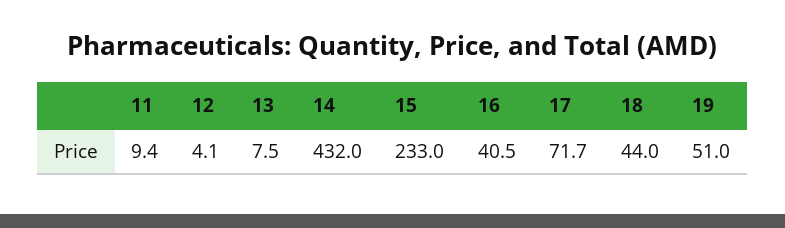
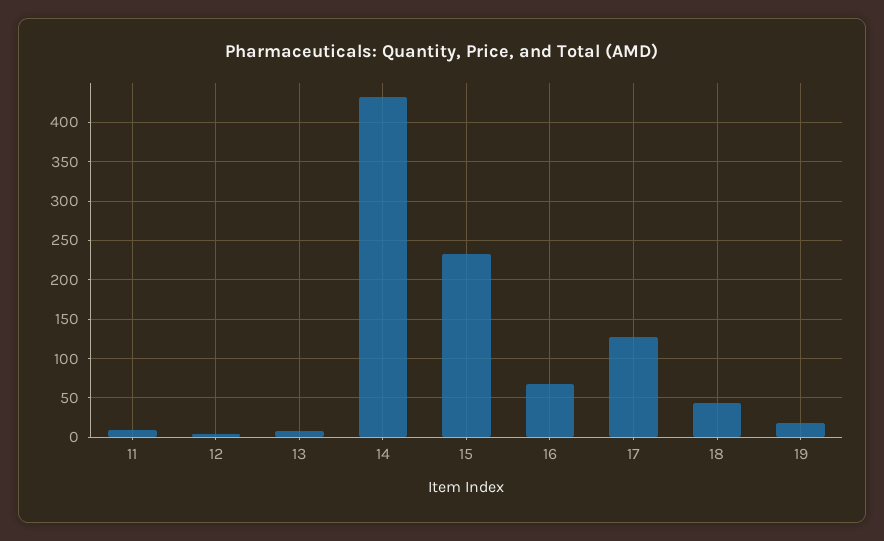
  {
    "11": 9.4,
    "12": 4.1,
    "13": 7.5,
    "14": 432,
    "15": 233,
-   "16": 40.5,
+   "16": 70,
-   "17": 71.7,
+   "17": 130,
    "18": 44,
-   "19": 51
+   "19": 20
  }

